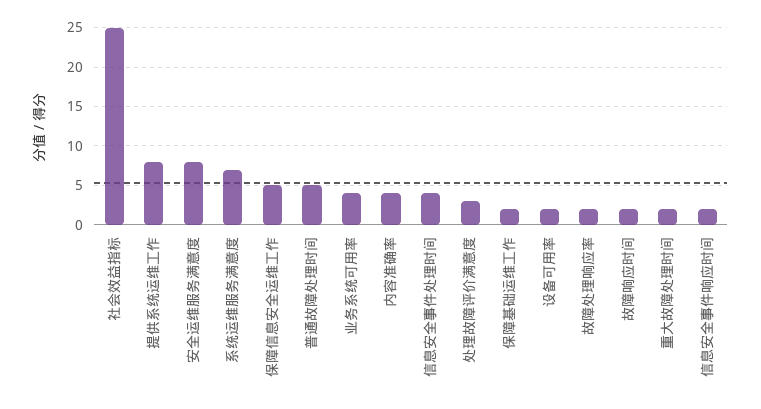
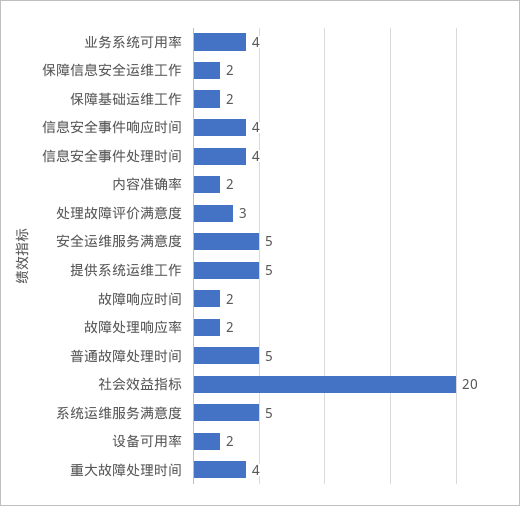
  {
-   "社会效益指标": 25,
+   "社会效益指标": 20,
-   "提供系统运维工作": 8,
+   "提供系统运维工作": 5,
-   "安全运维服务满意度": 8,
+   "安全运维服务满意度": 5,
-   "系统运维服务满意度": 7,
+   "系统运维服务满意度": 5,
-   "保障信息安全运维工作": 5,
+   "保障信息安全运维工作": 2,
    "普通故障处理时间": 5,
    "业务系统可用率": 4,
-   "内容准确率": 4,
+   "内容准确率": 2,
    "信息安全事件处理时间": 4,
    "处理故障评价满意度": 3,
    "保障基础运维工作": 2,
    "设备可用率": 2,
    "故障处理响应率": 2,
    "故障响应时间": 2,
-   "重大故障处理时间": 2,
+   "重大故障处理时间": 4,
-   "信息安全事件响应时间": 2
+   "信息安全事件响应时间": 4
  }

